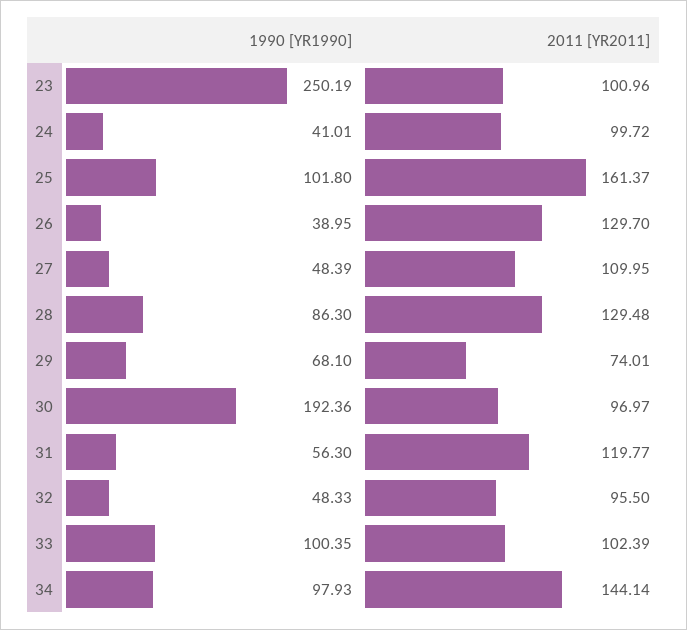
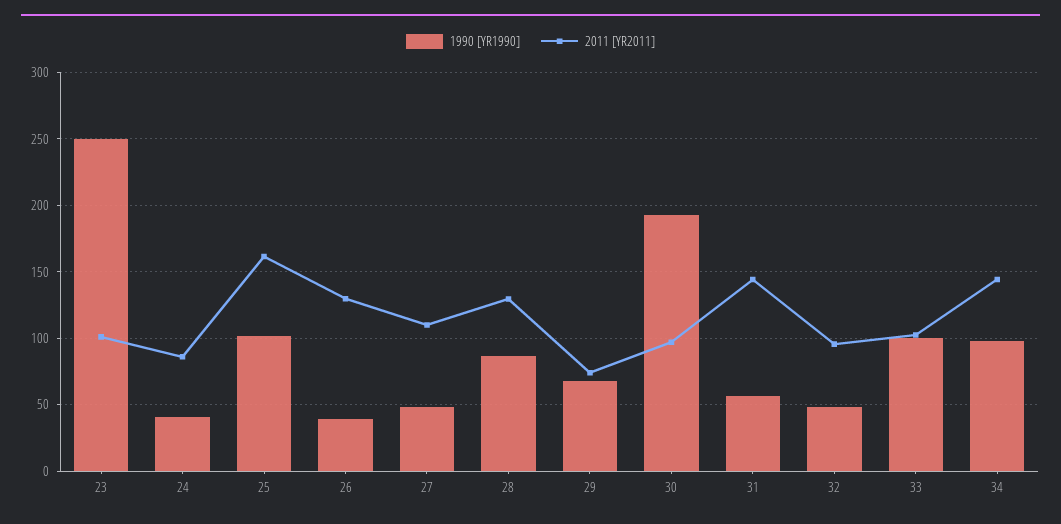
  {
    "1990 [YR1990]": {
      "23": 250.19,
      "24": 41.01,
      "25": 101.8,
      "26": 38.95,
      "27": 48.39,
      "28": 86.3,
      "29": 68.1,
      "30": 192.36,
      "31": 56.3,
      "32": 48.33,
      "33": 100.35,
      "34": 97.93
    },
    "2011 [YR2011]": {
      "23": 100.96,
-     "24": 99.72,
+     "24": 85,
      "25": 161.37,
      "26": 129.7,
      "27": 109.95,
      "28": 129.48,
      "29": 74.01,
      "30": 96.97,
-     "31": 119.77,
+     "31": 145,
      "32": 95.5,
      "33": 102.39,
      "34": 144.14
    }
  }

